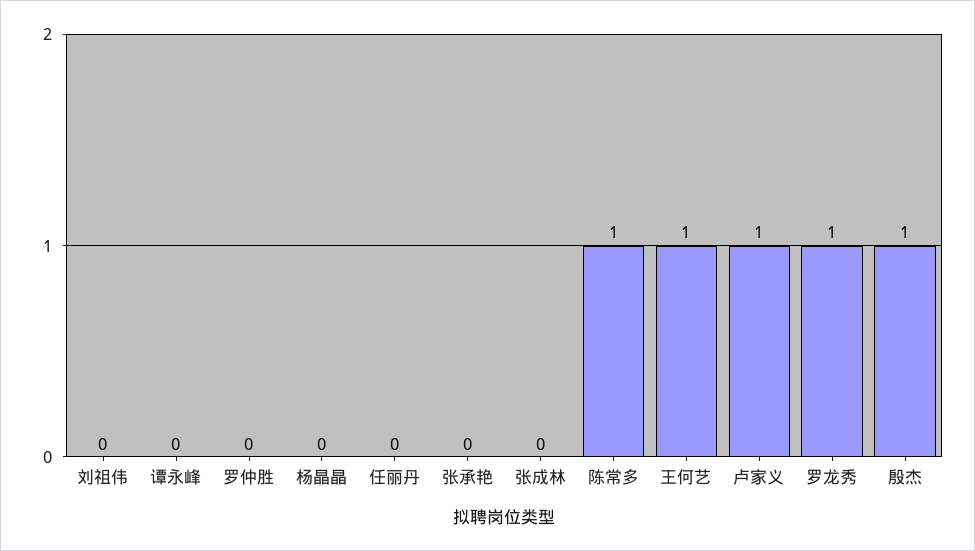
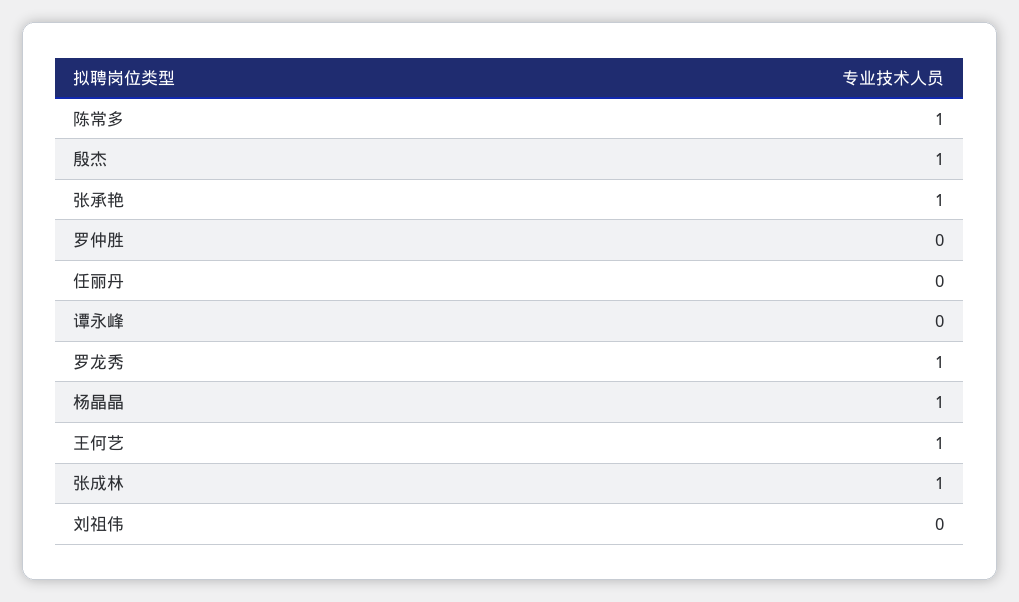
  {
    "刘祖伟": 0,
    "谭永峰": 0,
    "罗仲胜": 0,
-   "杨晶晶": 0,
+   "杨晶晶": 1,
    "任丽丹": 0,
-   "张承艳": 0,
+   "张承艳": 1,
-   "张成林": 0,
+   "张成林": 1,
    "陈常多": 1,
    "王何艺": 1,
-   "卢家义": 1,
    "罗龙秀": 1,
    "殷杰": 1
  }

